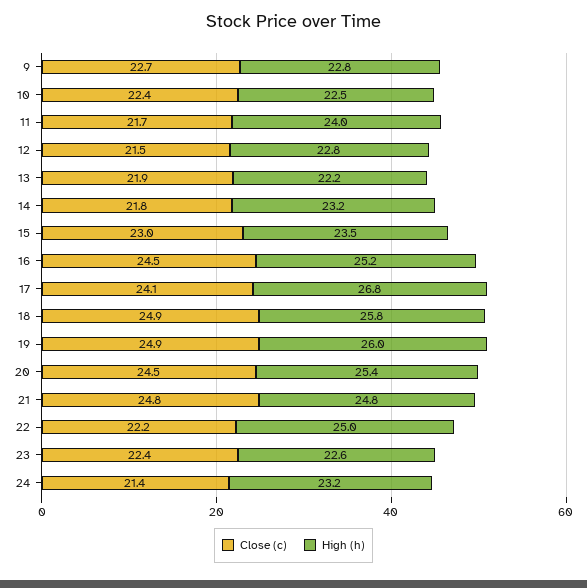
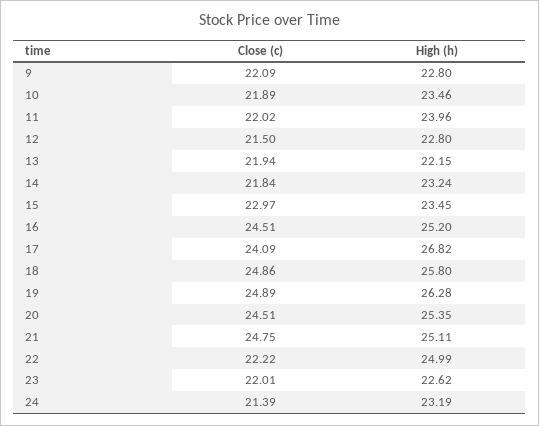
  {
    "Close (c)": {
-     "9": 22.7,
+     "9": 22.09,
-     "10": 22.4,
+     "10": 21.89,
-     "11": 21.7,
+     "11": 22.02,
      "12": 21.5,
      "13": 21.94,
      "14": 21.84,
      "15": 22.97,
      "16": 24.51,
      "17": 24.09,
      "18": 24.86,
      "19": 24.89,
      "20": 24.51,
      "21": 24.75,
      "22": 22.22,
-     "23": 22.4,
+     "23": 22.01,
      "24": 21.39
    },
    "High (h)": {
      "9": 22.8,
-     "10": 22.5,
+     "10": 23.46,
      "11": 23.96,
      "12": 22.8,
      "13": 22.15,
      "14": 23.24,
      "15": 23.45,
      "16": 25.2,
      "17": 26.82,
      "18": 25.8,
-     "19": 26,
+     "19": 26.28,
      "20": 25.35,
-     "21": 24.8,
+     "21": 25.11,
      "22": 24.99,
      "23": 22.62,
      "24": 23.19
    }
  }

